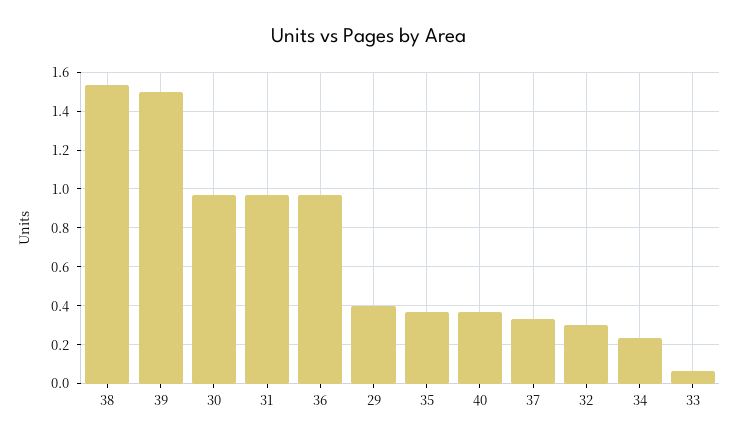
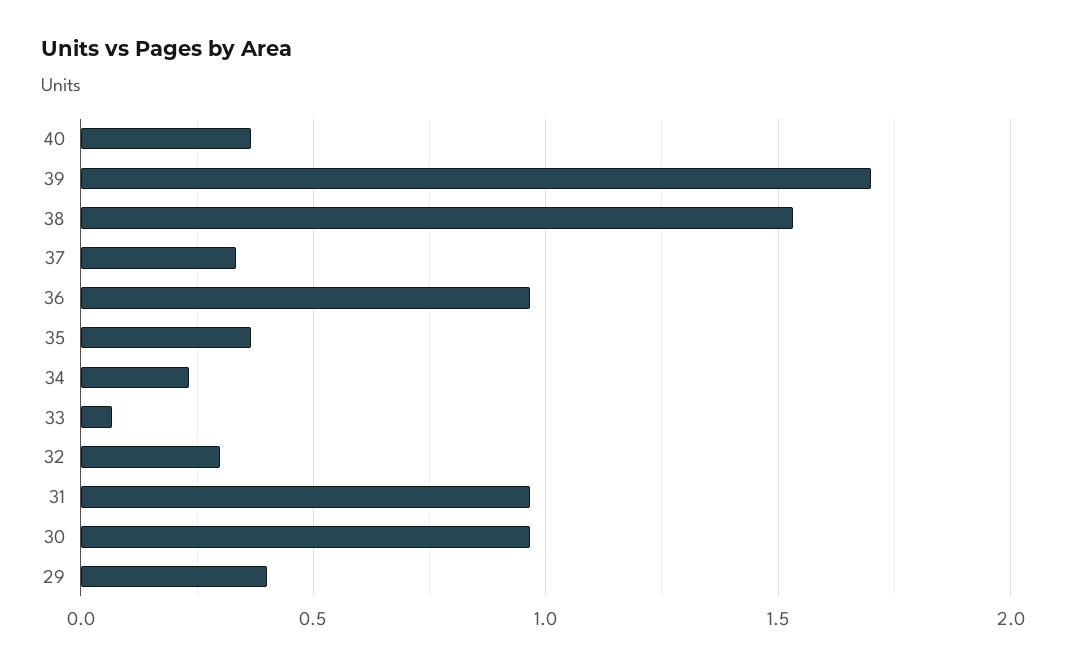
  {
    "38": 1.55,
-   "39": 1.5,
+   "39": 1.7,
    "30": 0.95,
    "31": 0.95,
    "36": 0.95,
    "29": 0.4,
    "35": 0.35,
    "40": 0.35,
    "37": 0.35,
    "32": 0.3,
    "34": 0.25,
    "33": 0.05
  }

